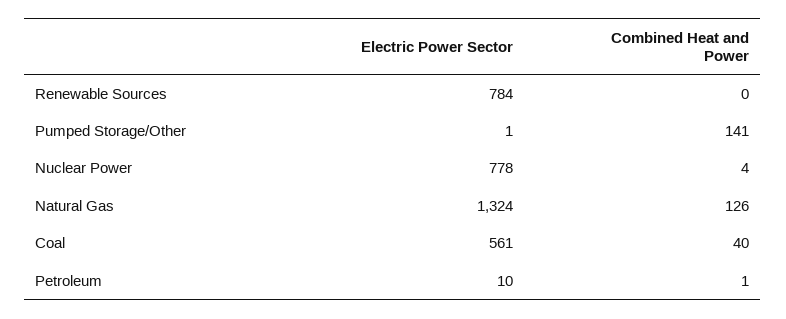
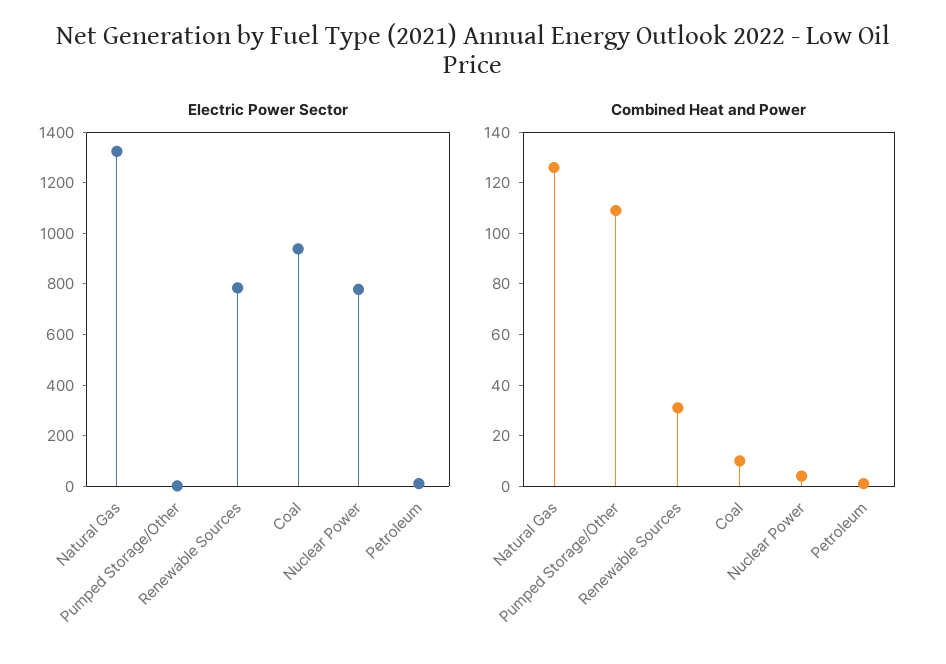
  {
    "Electric Power Sector": {
      "Renewable Sources": 784,
      "Pumped Storage/Other": 1,
      "Nuclear Power": 778,
      "Natural Gas": 1324,
-     "Coal": 561,
+     "Coal": 950,
      "Petroleum": 10
    },
    "Combined Heat and Power": {
-     "Renewable Sources": 0,
+     "Renewable Sources": 30,
-     "Pumped Storage/Other": 141,
+     "Pumped Storage/Other": 110,
      "Nuclear Power": 4,
      "Natural Gas": 126,
-     "Coal": 40,
+     "Coal": 10,
      "Petroleum": 1
    }
  }

